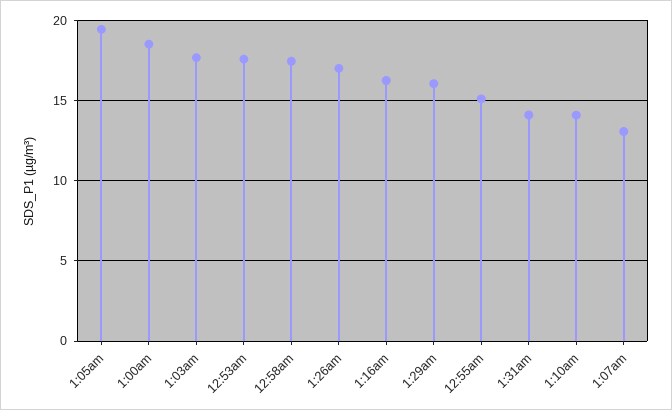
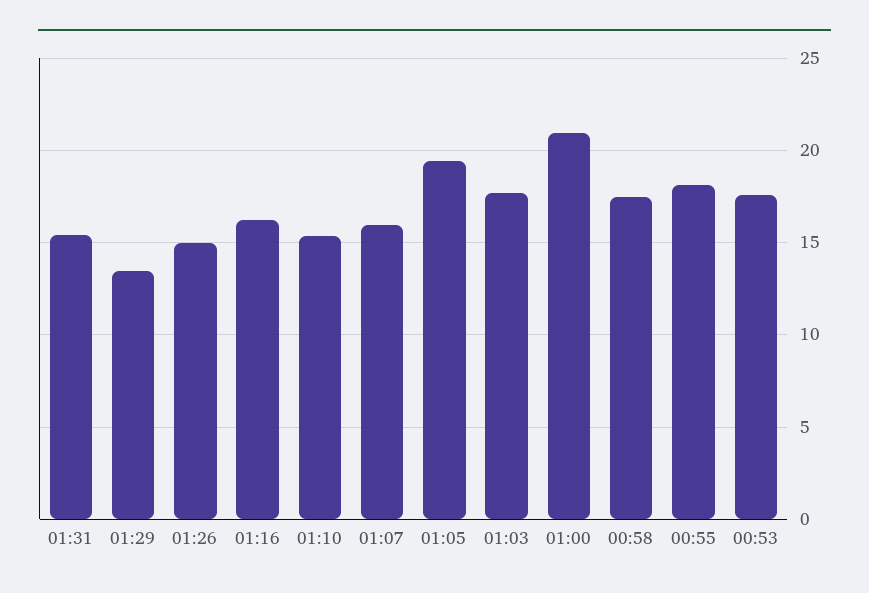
  {
    "1:05am": 19.5,
-   "1:00am": 18.5,
+   "1:00am": 21,
    "1:03am": 17.5,
    "12:53am": 17.5,
    "12:58am": 17.5,
-   "1:26am": 17,
+   "1:26am": 15,
    "1:16am": 16.5,
-   "1:29am": 16,
+   "1:29am": 13.5,
-   "12:55am": 15,
+   "12:55am": 18,
-   "1:31am": 14,
+   "1:31am": 15.5,
-   "1:10am": 14,
+   "1:10am": 15.5,
-   "1:07am": 13
+   "1:07am": 16
  }

